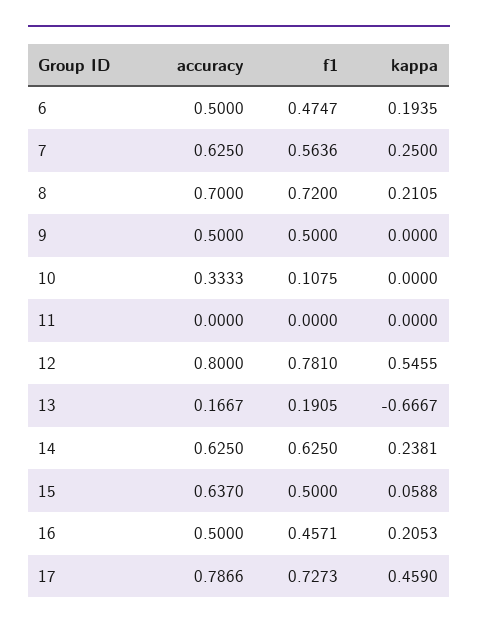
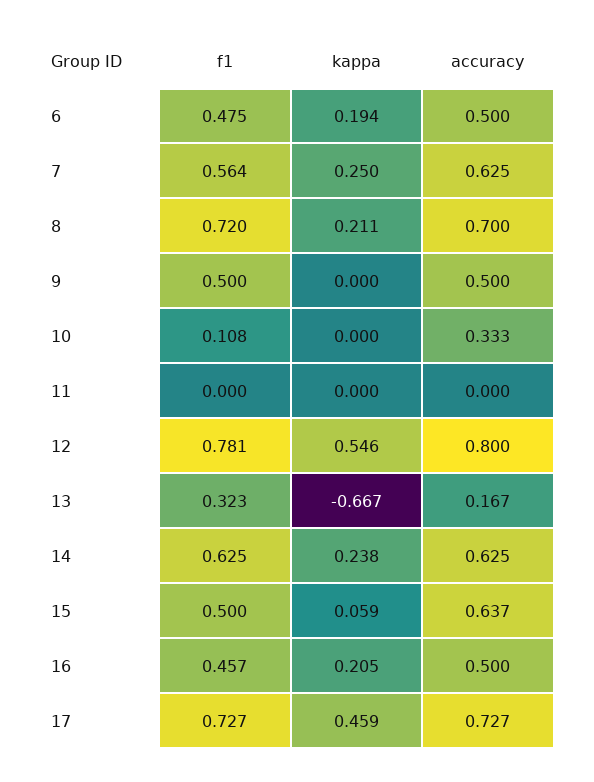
  {
    "accuracy": {
      "6": 0.5,
      "7": 0.625,
      "8": 0.7,
      "9": 0.5,
      "10": 0.3333,
      "11": 0,
      "12": 0.8,
      "13": 0.1667,
      "14": 0.625,
      "15": 0.637,
      "16": 0.5,
-     "17": 0.7866
+     "17": 0.727
    },
    "f1": {
      "6": 0.4747,
      "7": 0.5636,
      "8": 0.72,
      "9": 0.5,
      "10": 0.1075,
      "11": 0,
      "12": 0.781,
-     "13": 0.1905,
+     "13": 0.323,
      "14": 0.625,
      "15": 0.5,
      "16": 0.4571,
      "17": 0.7273
    },
    "kappa": {
      "6": 0.1935,
      "7": 0.25,
      "8": 0.2105,
      "9": 0,
      "10": 0,
      "11": 0,
      "12": 0.5455,
      "13": -0.6667,
      "14": 0.2381,
      "15": 0.0588,
      "16": 0.2053,
      "17": 0.459
    }
  }

